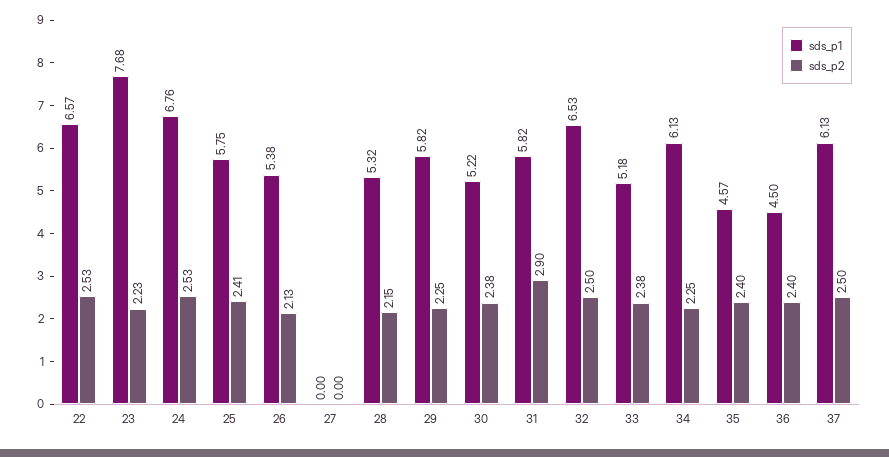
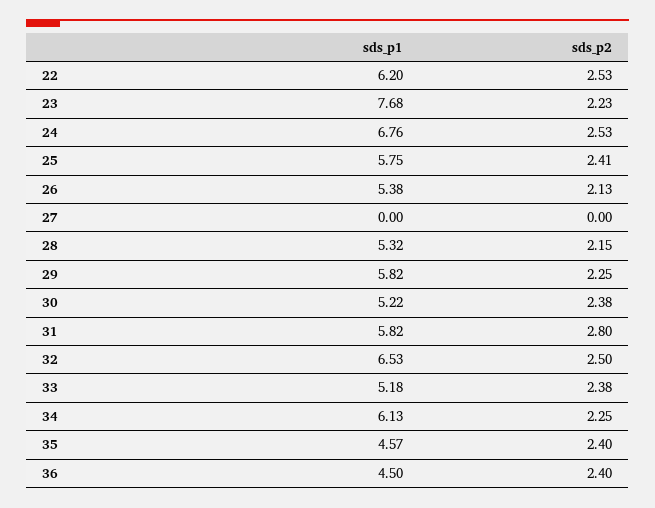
  {
    "sds_p1": {
-     "22": 6.57,
+     "22": 6.2,
      "23": 7.68,
      "24": 6.76,
      "25": 5.75,
      "26": 5.38,
      "27": 0,
      "28": 5.32,
      "29": 5.82,
      "30": 5.22,
      "31": 5.82,
      "32": 6.53,
      "33": 5.18,
      "34": 6.13,
      "35": 4.57,
-     "36": 4.5,
+     "36": 4.5
-     "37": 6.13
    },
    "sds_p2": {
      "22": 2.53,
      "23": 2.23,
      "24": 2.53,
      "25": 2.41,
      "26": 2.13,
      "27": 0,
      "28": 2.15,
      "29": 2.25,
      "30": 2.38,
-     "31": 2.9,
+     "31": 2.8,
      "32": 2.5,
      "33": 2.38,
      "34": 2.25,
      "35": 2.4,
-     "36": 2.4,
+     "36": 2.4
-     "37": 2.5
    }
  }

